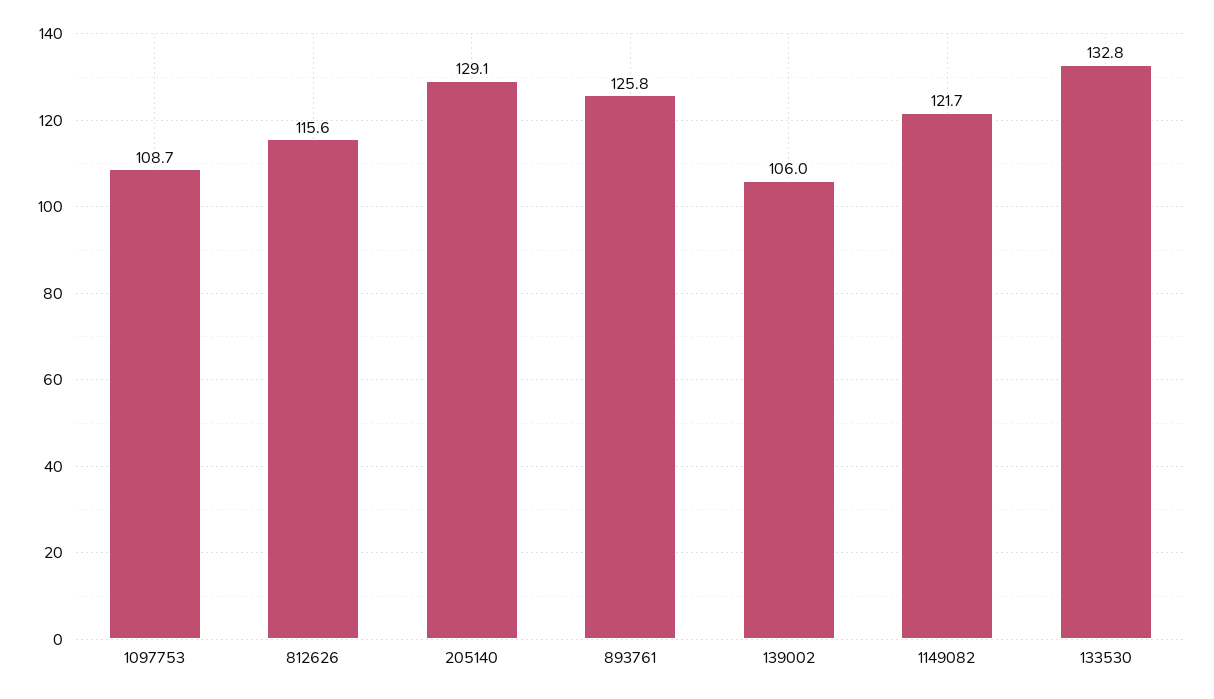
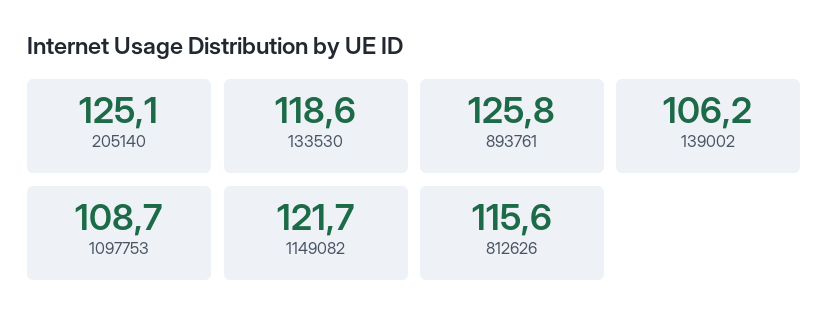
  {
    "1097753": 108.7,
    "812626": 115.6,
-   "205140": 129.1,
+   "205140": 125.1,
    "893761": 125.8,
-   "139002": 106,
+   "139002": 106.2,
    "1149082": 121.7,
-   "133530": 132.8
+   "133530": 118.6
  }

